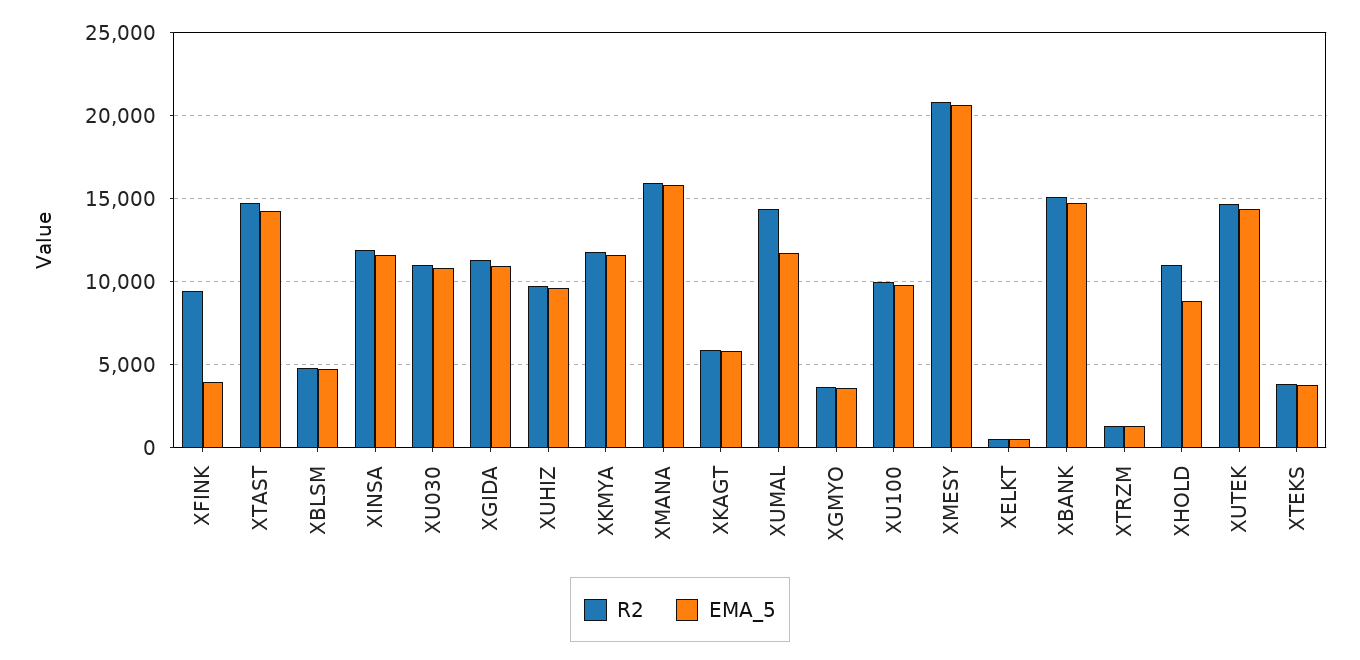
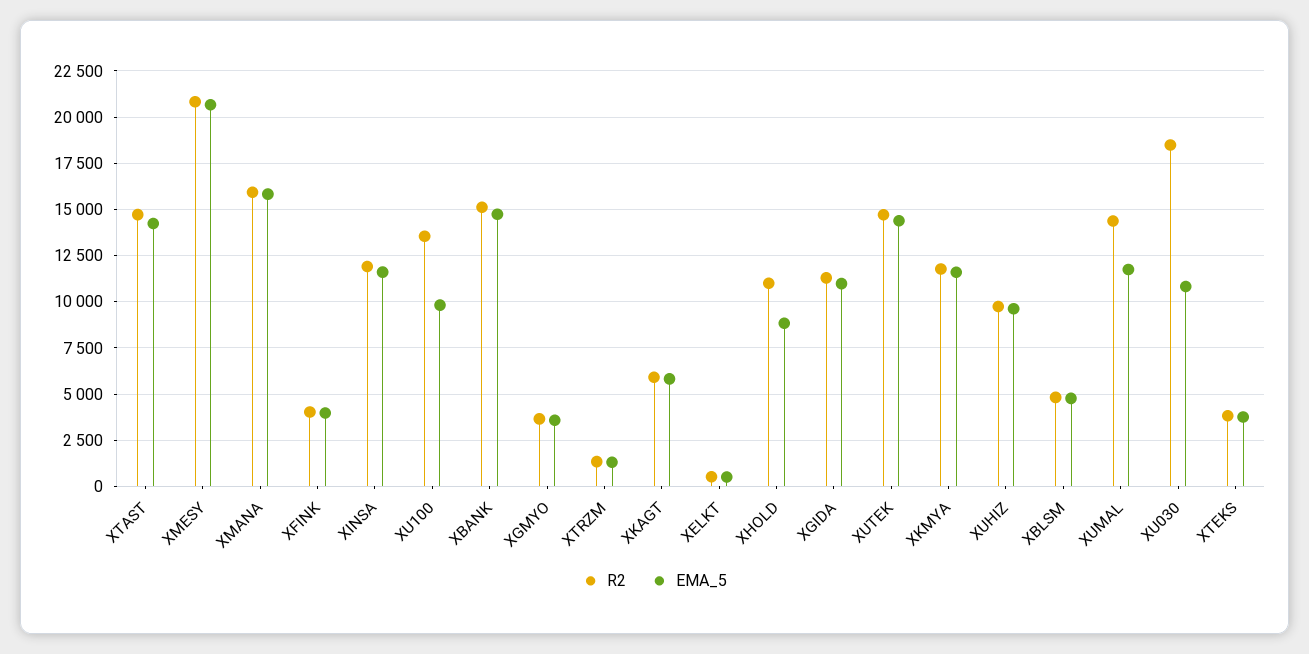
  {
    "R2": {
-     "XFINK": 9500,
+     "XFINK": 4000,
      "XTAST": 14500,
      "XBLSM": 5000,
      "XINSA": 12000,
-     "XU030": 11000,
+     "XU030": 18500,
      "XGIDA": 11500,
      "XUHIZ": 9500,
      "XKMYA": 12000,
      "XMANA": 16000,
      "XKAGT": 6000,
      "XUMAL": 14500,
      "XGMYO": 3500,
-     "XU100": 10000,
+     "XU100": 13500,
      "XMESY": 21000,
      "XELKT": 500,
      "XBANK": 15000,
      "XTRZM": 1500,
      "XHOLD": 11000,
      "XUTEK": 14500,
      "XTEKS": 4000
    },
    "EMA_5": {
      "XFINK": 4000,
      "XTAST": 14000,
      "XBLSM": 5000,
      "XINSA": 11500,
      "XU030": 11000,
      "XGIDA": 11000,
      "XUHIZ": 9500,
      "XKMYA": 11500,
      "XMANA": 16000,
      "XKAGT": 6000,
      "XUMAL": 11500,
      "XGMYO": 3500,
      "XU100": 10000,
      "XMESY": 20500,
      "XELKT": 500,
      "XBANK": 14500,
      "XTRZM": 1500,
      "XHOLD": 9000,
      "XUTEK": 14500,
      "XTEKS": 4000
    }
  }

